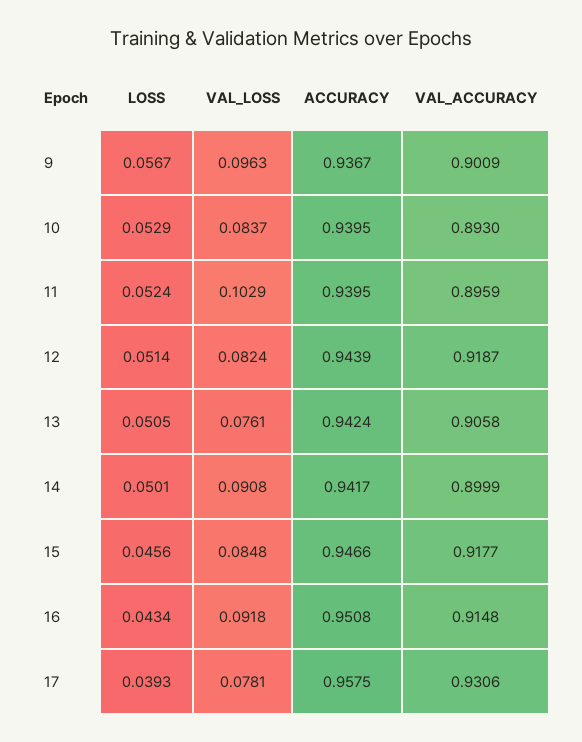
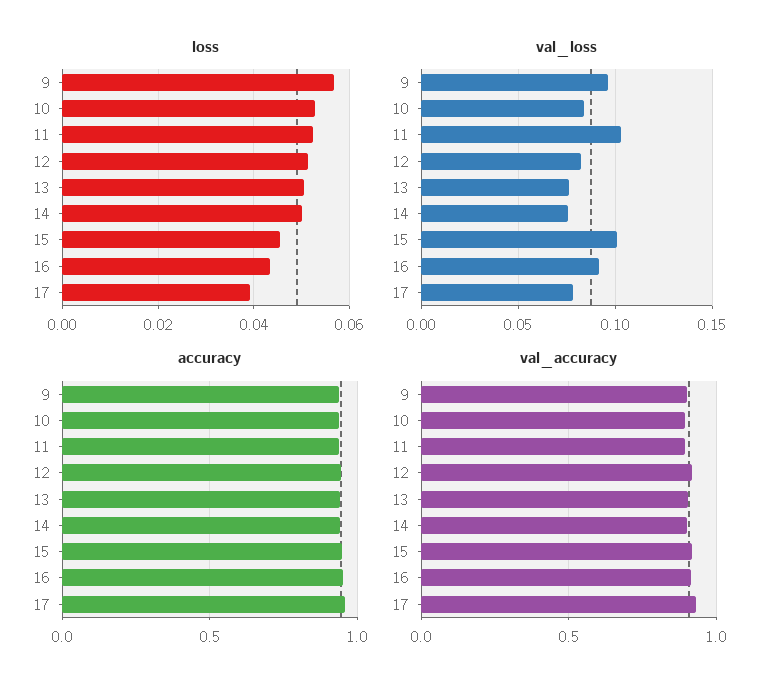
  {
    "LOSS": {
      "9": 0.0567,
      "10": 0.0529,
      "11": 0.0524,
      "12": 0.0514,
      "13": 0.0505,
      "14": 0.0501,
      "15": 0.0456,
      "16": 0.0434,
      "17": 0.0393
    },
    "VAL_LOSS": {
      "9": 0.0963,
      "10": 0.0837,
      "11": 0.1029,
      "12": 0.0824,
      "13": 0.0761,
-     "14": 0.0908,
+     "14": 0.075,
-     "15": 0.0848,
+     "15": 0.1,
      "16": 0.0918,
      "17": 0.0781
    },
    "ACCURACY": {
      "9": 0.9367,
      "10": 0.9395,
      "11": 0.9395,
      "12": 0.9439,
      "13": 0.9424,
      "14": 0.9417,
      "15": 0.9466,
      "16": 0.9508,
      "17": 0.9575
    },
    "VAL_ACCURACY": {
      "9": 0.9009,
      "10": 0.893,
      "11": 0.8959,
      "12": 0.9187,
      "13": 0.9058,
      "14": 0.8999,
      "15": 0.9177,
      "16": 0.9148,
      "17": 0.9306
    }
  }

